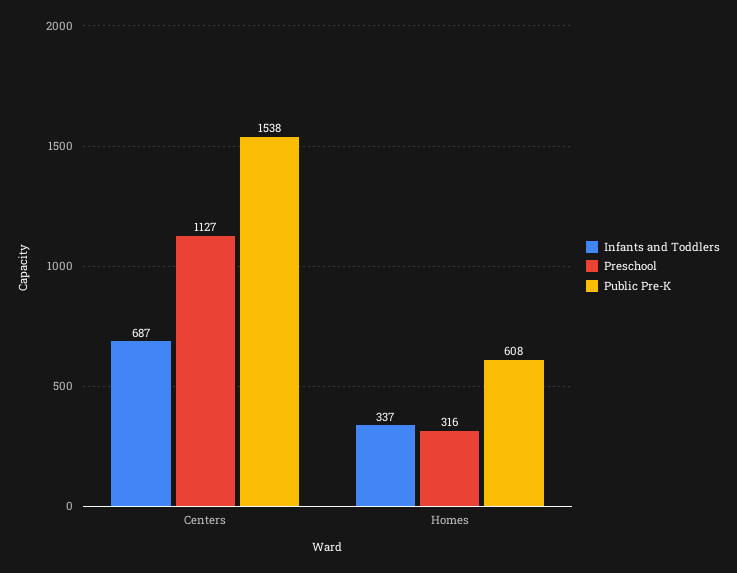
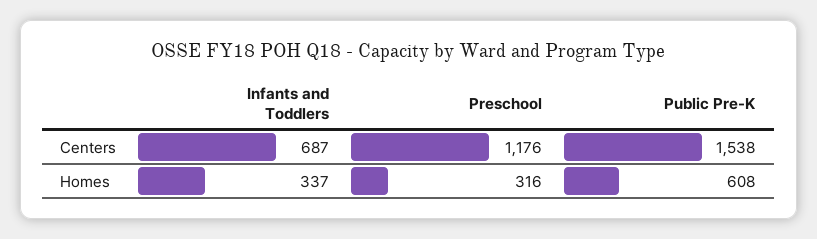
  {
    "Infants and Toddlers": {
      "Centers": 687,
      "Homes": 337
    },
    "Preschool": {
-     "Centers": 1127,
+     "Centers": 1176,
      "Homes": 316
    },
    "Public Pre-K": {
      "Centers": 1538,
      "Homes": 608
    }
  }

